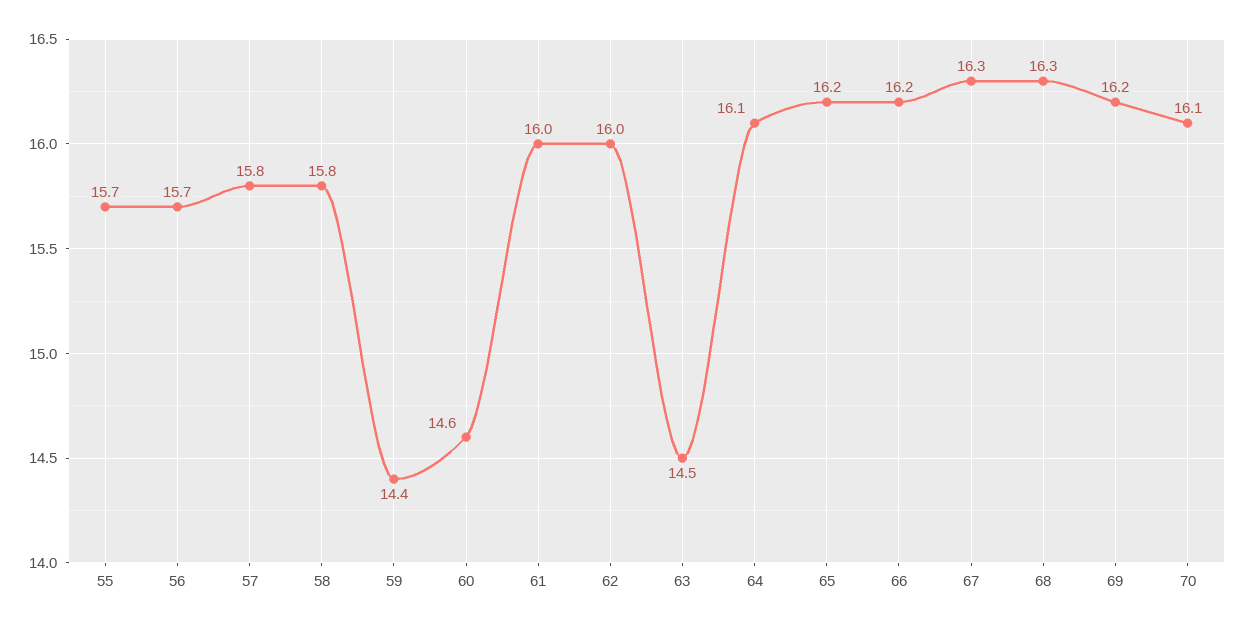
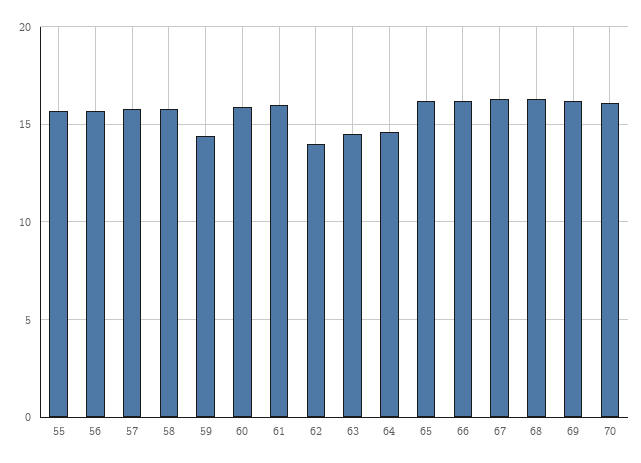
  {
    "55": 15.7,
    "56": 15.7,
    "57": 15.8,
    "58": 15.8,
    "59": 14.4,
-   "60": 14.6,
+   "60": 16,
    "61": 16,
-   "62": 16,
+   "62": 14,
    "63": 14.5,
-   "64": 16.1,
+   "64": 14.5,
    "65": 16.2,
    "66": 16.2,
    "67": 16.3,
    "68": 16.3,
    "69": 16.2,
    "70": 16.1
  }

